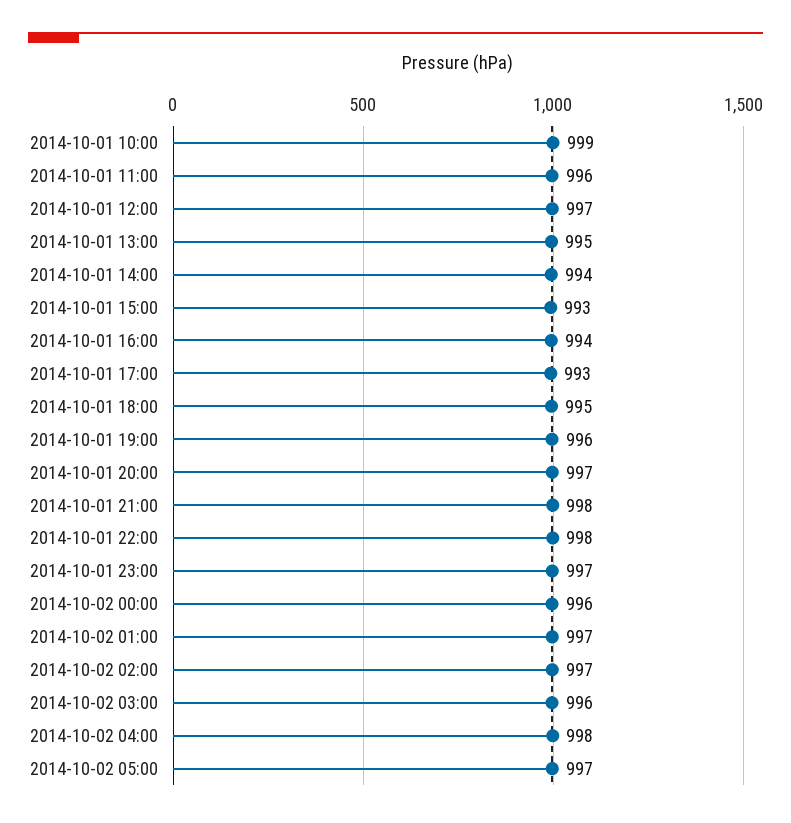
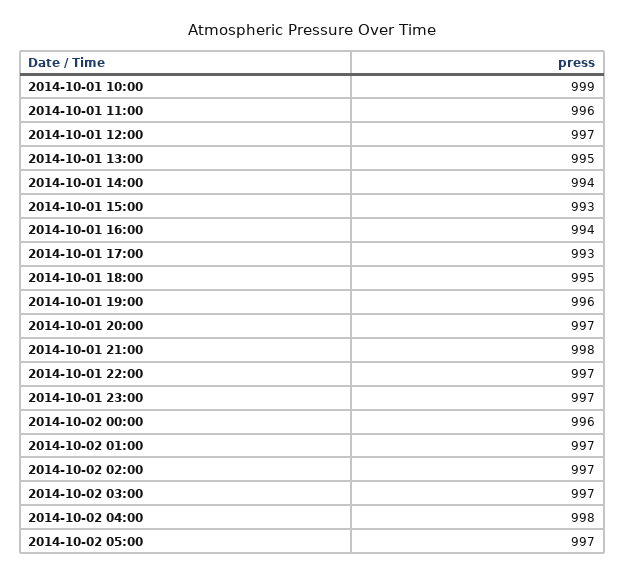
  {
    "2014-10-01 10:00": 999,
    "2014-10-01 11:00": 996,
    "2014-10-01 12:00": 997,
    "2014-10-01 13:00": 995,
    "2014-10-01 14:00": 994,
    "2014-10-01 15:00": 993,
    "2014-10-01 16:00": 994,
    "2014-10-01 17:00": 993,
    "2014-10-01 18:00": 995,
    "2014-10-01 19:00": 996,
    "2014-10-01 20:00": 997,
    "2014-10-01 21:00": 998,
-   "2014-10-01 22:00": 998,
+   "2014-10-01 22:00": 997,
    "2014-10-01 23:00": 997,
    "2014-10-02 00:00": 996,
    "2014-10-02 01:00": 997,
    "2014-10-02 02:00": 997,
-   "2014-10-02 03:00": 996,
+   "2014-10-02 03:00": 997,
    "2014-10-02 04:00": 998,
    "2014-10-02 05:00": 997
  }

